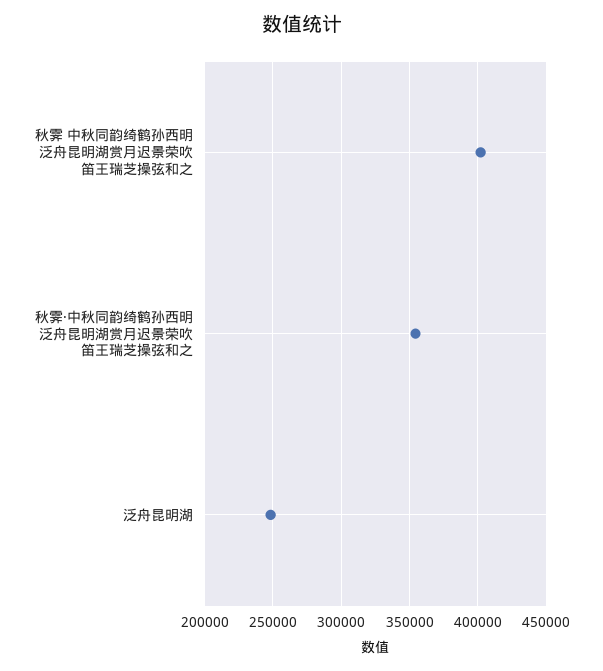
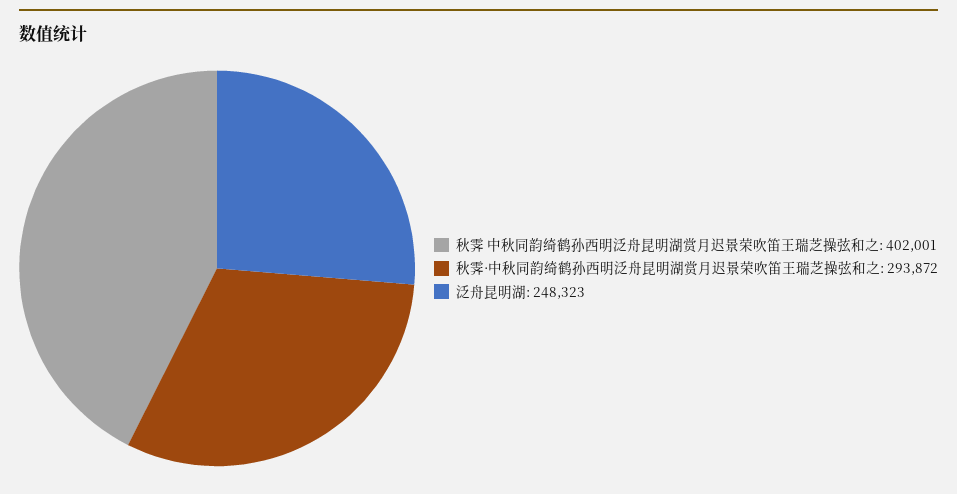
  {
    "秋霁 中秋同韵绮鹤孙西明泛舟昆明湖赏月迟景荣吹笛王瑞芝操弦和之": 402001,
-   "秋霁·中秋同韵绮鹤孙西明泛舟昆明湖赏月迟景荣吹笛王瑞芝操弦和之": 355000,
+   "秋霁·中秋同韵绮鹤孙西明泛舟昆明湖赏月迟景荣吹笛王瑞芝操弦和之": 293872,
    "泛舟昆明湖": 248323
  }

